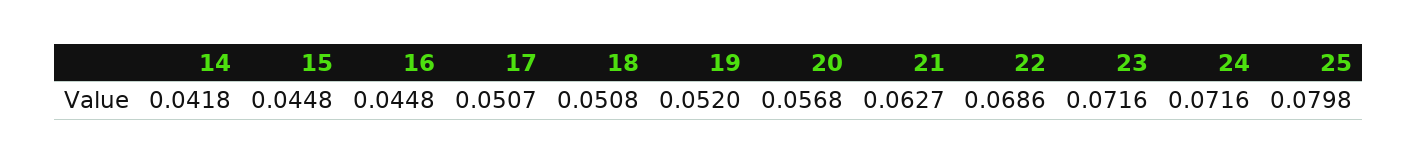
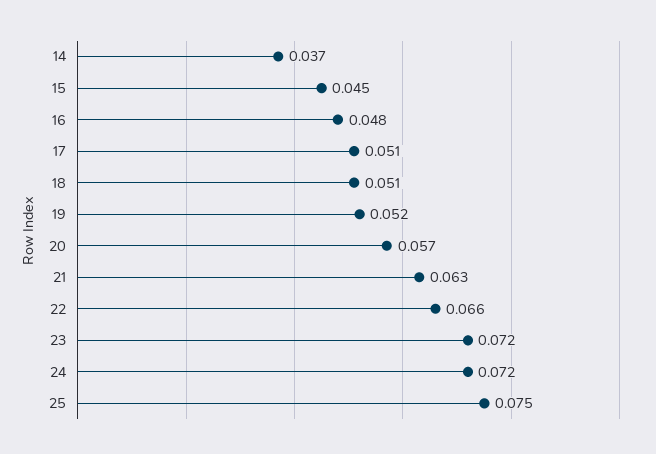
  {
-   "14": 0.0418,
+   "14": 0.037,
    "15": 0.0448,
-   "16": 0.0448,
+   "16": 0.048,
    "17": 0.0507,
    "18": 0.0508,
    "19": 0.052,
    "20": 0.0568,
    "21": 0.0627,
-   "22": 0.0686,
+   "22": 0.066,
    "23": 0.0716,
    "24": 0.0716,
-   "25": 0.0798
+   "25": 0.075
  }

